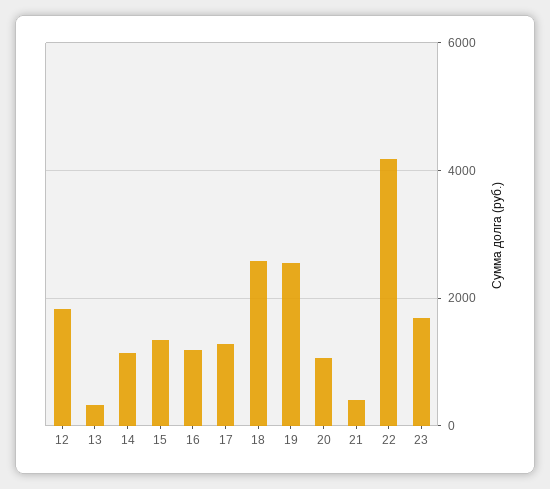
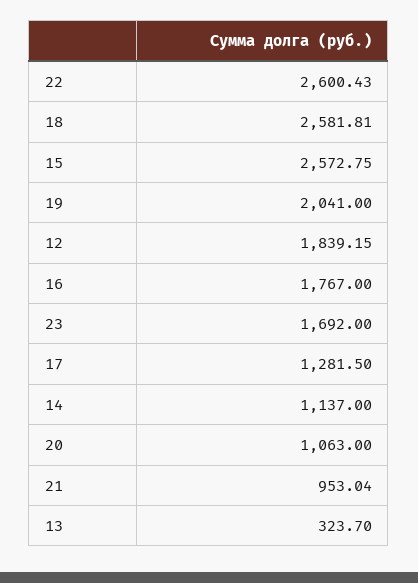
  {
    "12": 1839.15,
    "13": 323.7,
    "14": 1137,
-   "15": 1400,
+   "15": 2572.75,
-   "16": 1200,
+   "16": 1767,
    "17": 1281.5,
    "18": 2581.81,
-   "19": 2600,
+   "19": 2041,
    "20": 1063,
-   "21": 400,
+   "21": 953.04,
-   "22": 4200,
+   "22": 2600.43,
    "23": 1692
  }

